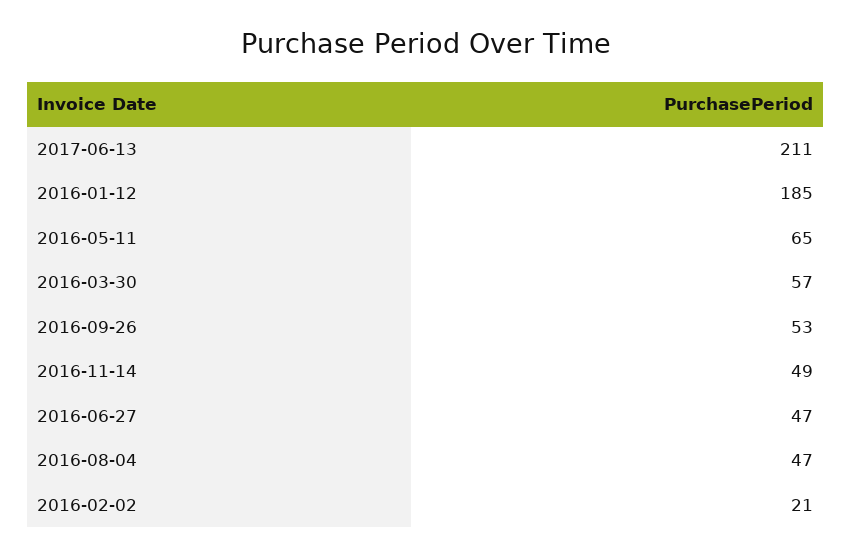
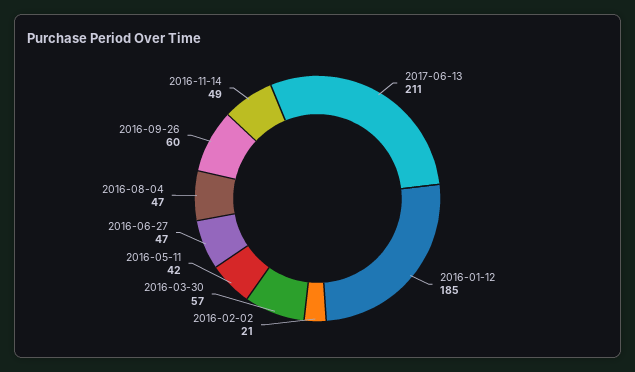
  {
    "2017-06-13": 211,
    "2016-01-12": 185,
-   "2016-05-11": 65,
+   "2016-05-11": 42,
    "2016-03-30": 57,
-   "2016-09-26": 53,
+   "2016-09-26": 60,
    "2016-11-14": 49,
    "2016-06-27": 47,
    "2016-08-04": 47,
    "2016-02-02": 21
  }

